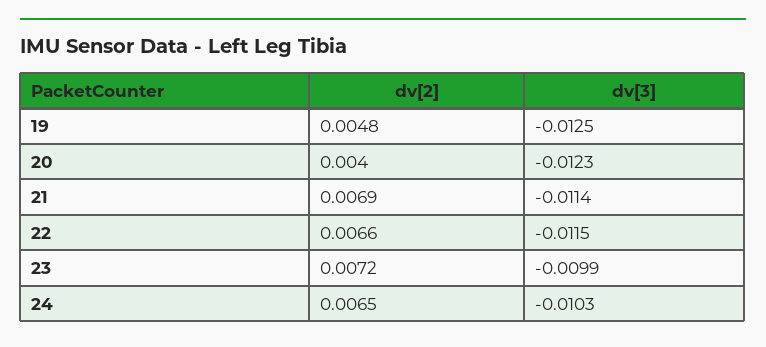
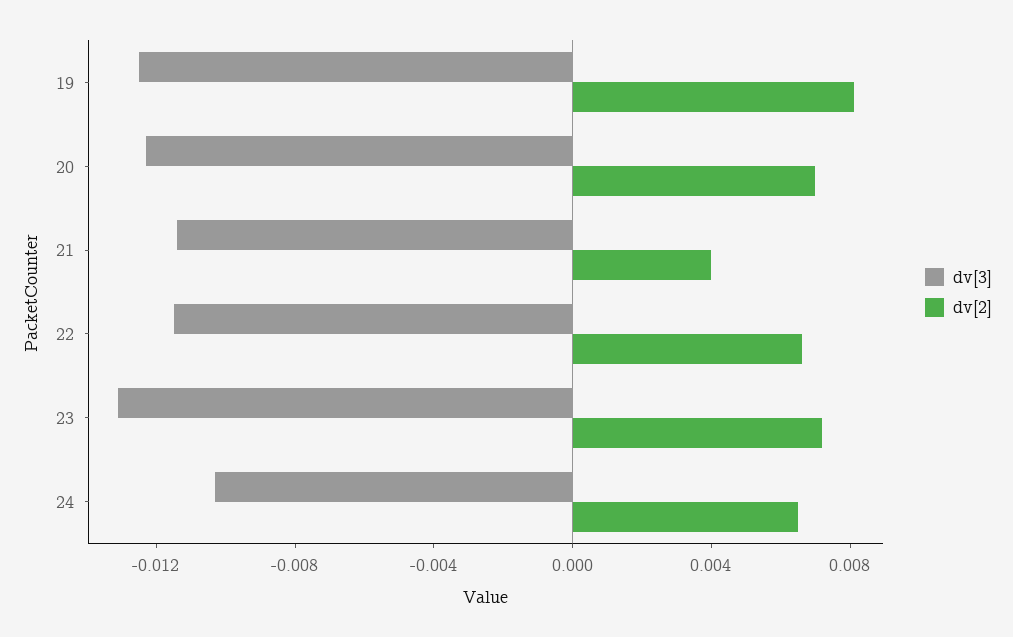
  {
    "dv[2]": {
-     "19": 0.0048,
+     "19": 0.008,
-     "20": 0.004,
+     "20": 0.007,
-     "21": 0.0069,
+     "21": 0.004,
      "22": 0.0066,
      "23": 0.0072,
      "24": 0.0065
    },
    "dv[3]": {
      "19": -0.0125,
      "20": -0.0123,
      "21": -0.0114,
      "22": -0.0115,
-     "23": -0.0099,
+     "23": -0.013,
      "24": -0.0103
    }
  }

